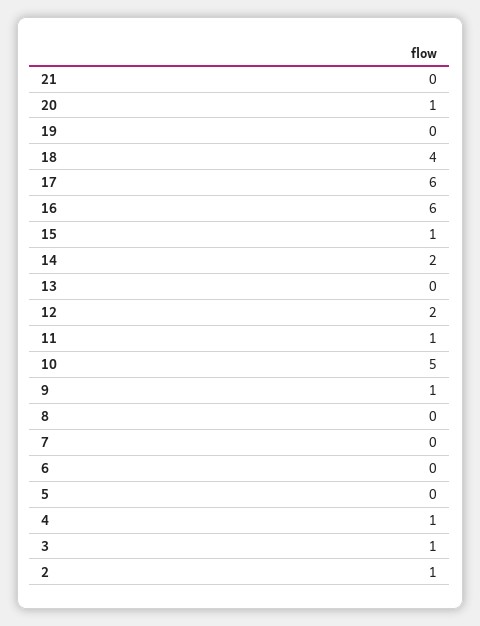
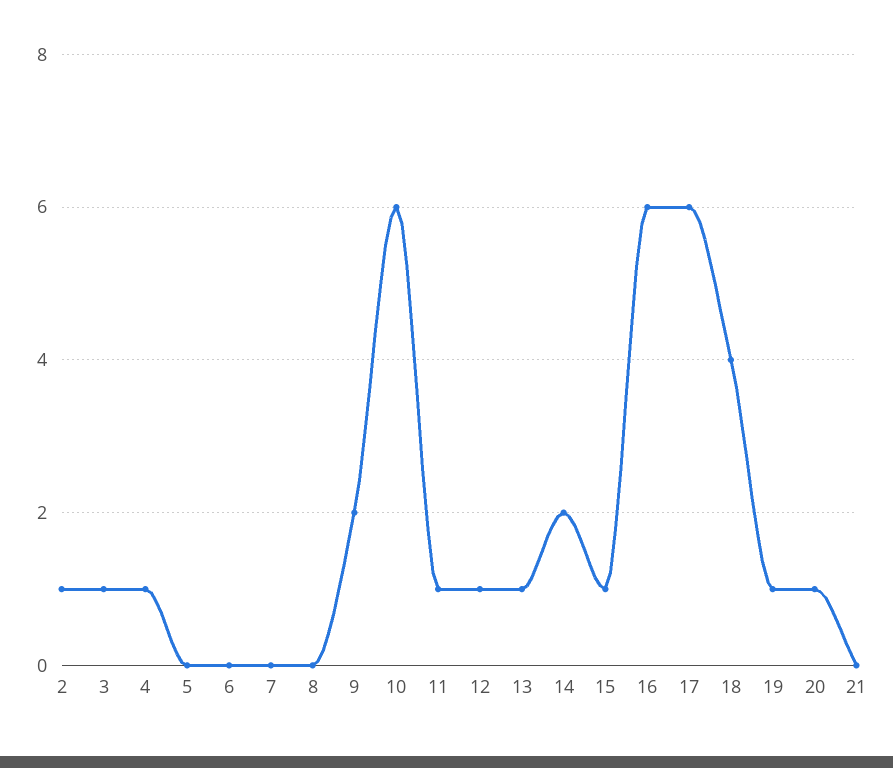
  {
    "21": 0,
    "20": 1,
-   "19": 0,
+   "19": 1,
    "18": 4,
    "17": 6,
    "16": 6,
    "15": 1,
    "14": 2,
-   "13": 0,
+   "13": 1,
-   "12": 2,
+   "12": 1,
    "11": 1,
-   "10": 5,
+   "10": 6,
-   "9": 1,
+   "9": 2,
    "8": 0,
    "7": 0,
    "6": 0,
    "5": 0,
    "4": 1,
    "3": 1,
    "2": 1
  }

